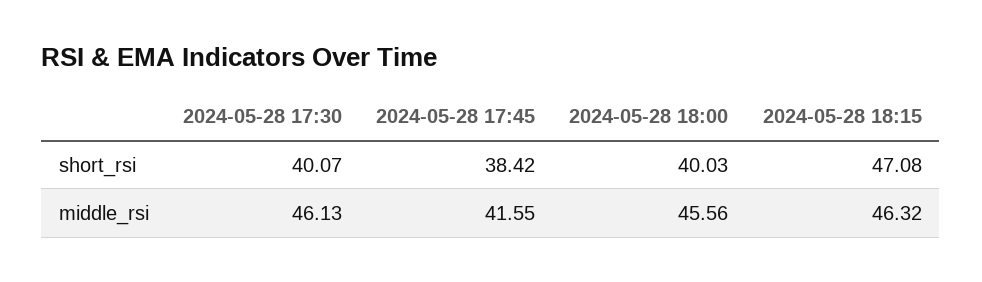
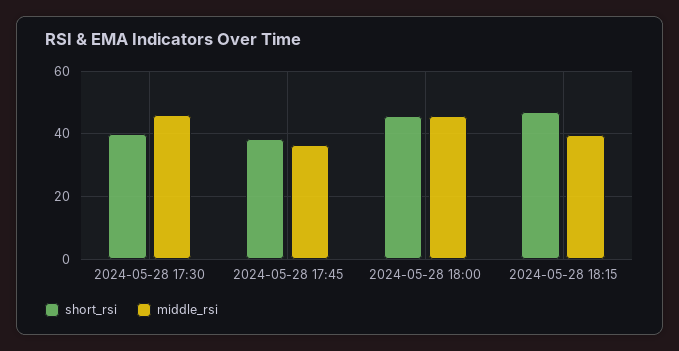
  {
    "short_rsi": {
      "2024-05-28 17:30": 40.07,
      "2024-05-28 17:45": 38.42,
-     "2024-05-28 18:00": 40.03,
+     "2024-05-28 18:00": 46,
      "2024-05-28 18:15": 47.08
    },
    "middle_rsi": {
      "2024-05-28 17:30": 46.13,
-     "2024-05-28 17:45": 41.55,
+     "2024-05-28 17:45": 36,
      "2024-05-28 18:00": 45.56,
-     "2024-05-28 18:15": 46.32
+     "2024-05-28 18:15": 40
    }
  }

